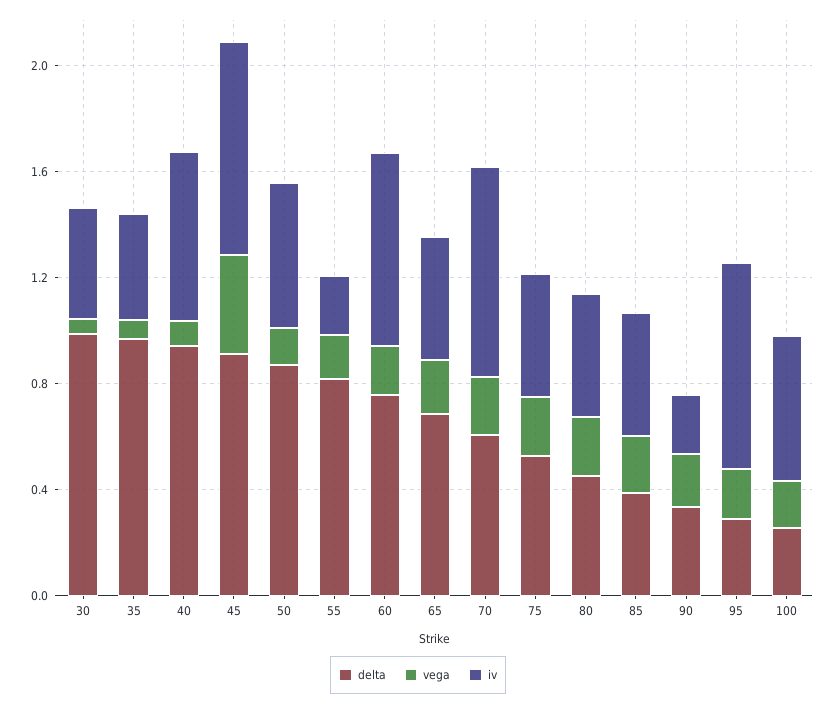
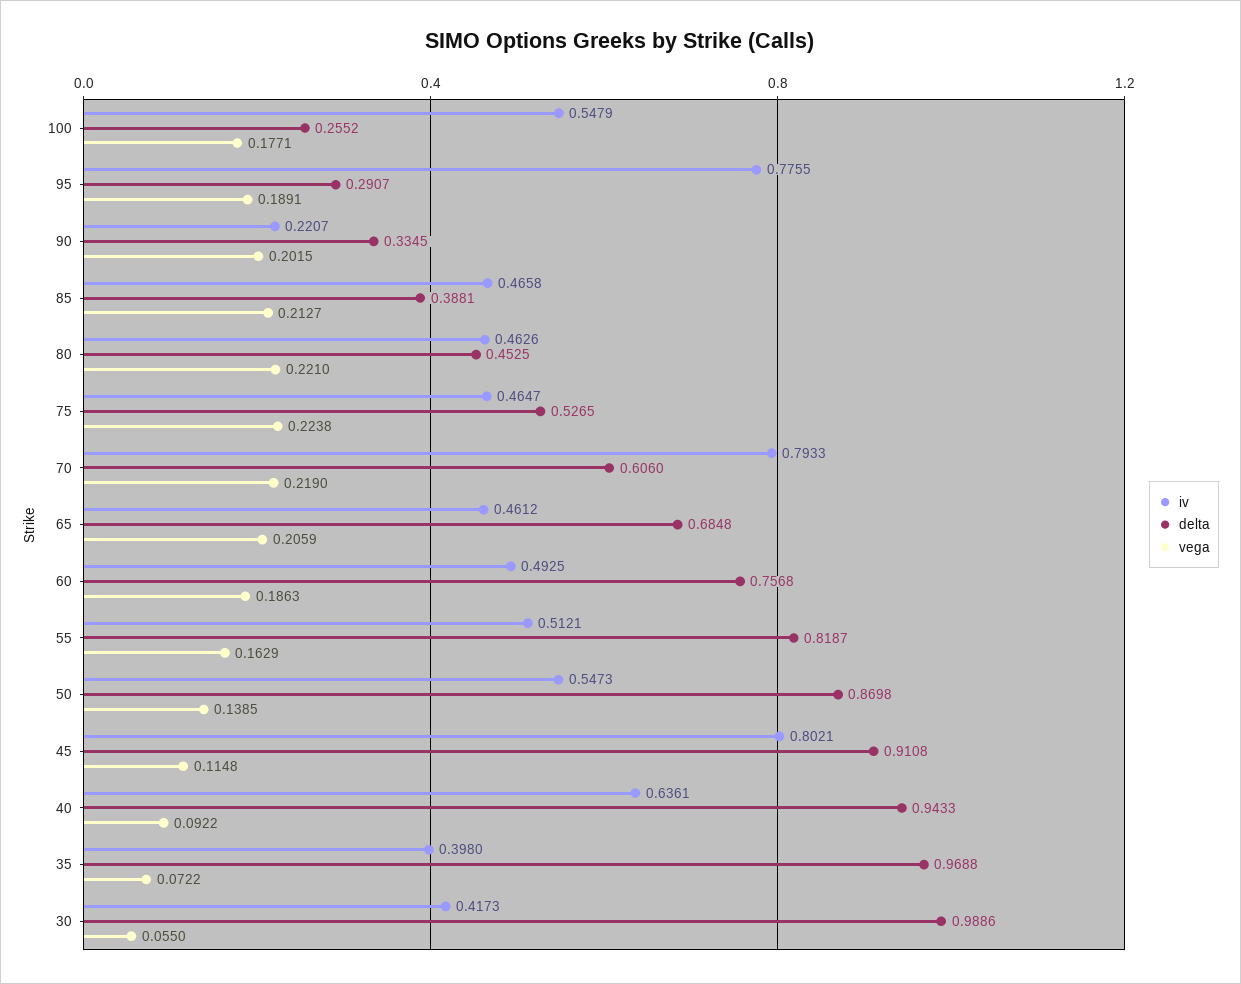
  {
    "delta": {
      "30": 0.9886,
      "35": 0.9688,
      "40": 0.9433,
      "45": 0.9108,
      "50": 0.8698,
      "55": 0.8187,
      "60": 0.7568,
      "65": 0.6848,
      "70": 0.606,
      "75": 0.5265,
      "80": 0.4525,
      "85": 0.3881,
      "90": 0.3345,
      "95": 0.2907,
      "100": 0.2552
    },
    "vega": {
      "30": 0.055,
      "35": 0.0722,
      "40": 0.0922,
-     "45": 0.4,
+     "45": 0.1148,
      "50": 0.1385,
      "55": 0.1629,
      "60": 0.1863,
      "65": 0.2059,
      "70": 0.219,
      "75": 0.2238,
      "80": 0.221,
      "85": 0.2127,
      "90": 0.2015,
      "95": 0.1891,
      "100": 0.1771
    },
    "iv": {
      "30": 0.4173,
      "35": 0.398,
      "40": 0.6361,
      "45": 0.8021,
      "50": 0.5473,
-     "55": 0.2,
+     "55": 0.5121,
-     "60": 0.7,
+     "60": 0.4925,
      "65": 0.4612,
      "70": 0.7933,
      "75": 0.4647,
      "80": 0.4626,
      "85": 0.4658,
      "90": 0.2207,
      "95": 0.7755,
      "100": 0.5479
    }
  }

